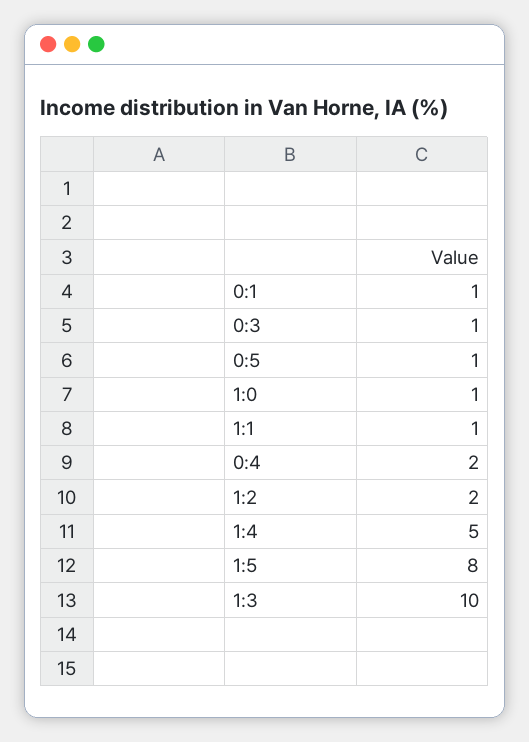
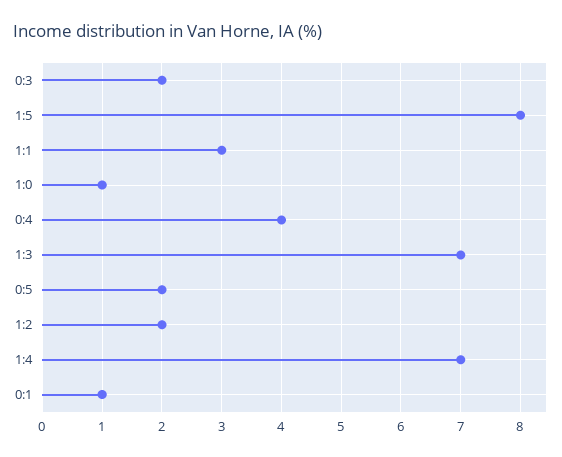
  {
    "0:1": 1,
-   "0:3": 1,
+   "0:3": 2,
-   "0:5": 1,
+   "0:5": 2,
    "1:0": 1,
-   "1:1": 1,
+   "1:1": 3,
-   "0:4": 2,
+   "0:4": 4,
    "1:2": 2,
-   "1:4": 5,
+   "1:4": 7,
    "1:5": 8,
-   "1:3": 10
+   "1:3": 7
  }

